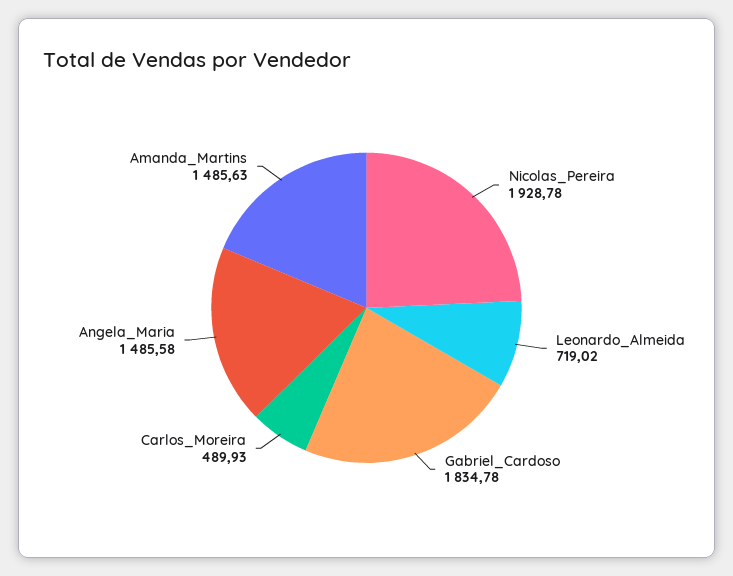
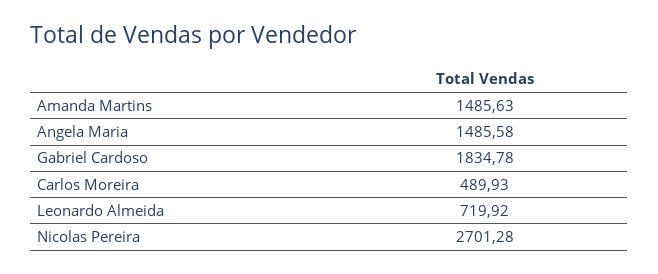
  {
-   "Nicolas_Pereira": 1928.78,
+   "Nicolas_Pereira": 2701.28,
-   "Leonardo_Almeida": 719.02,
+   "Leonardo_Almeida": 719.92,
    "Gabriel_Cardoso": 1834.78,
    "Carlos_Moreira": 489.93,
    "Angela_Maria": 1485.58,
    "Amanda_Martins": 1485.63
  }

